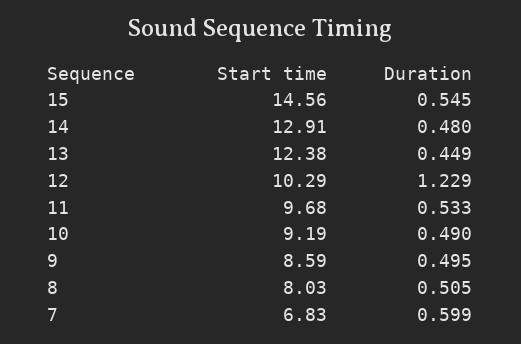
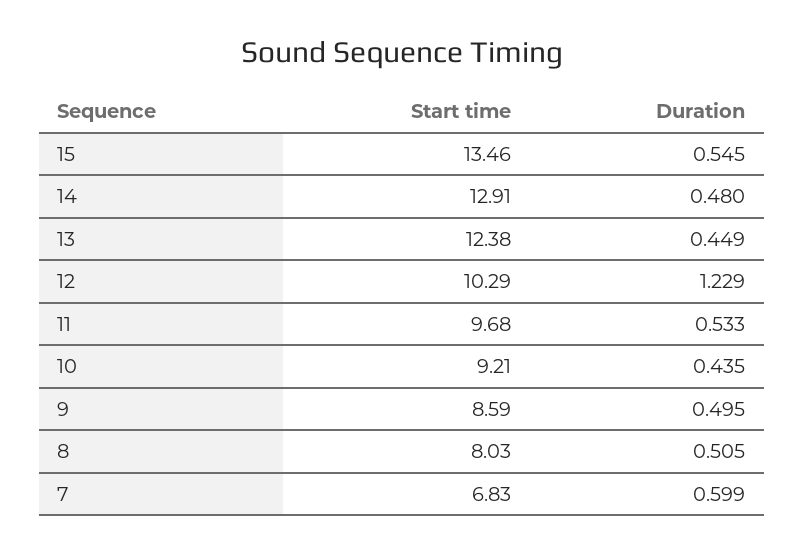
  {
    "Start time": {
-     "15": 14.56,
+     "15": 13.46,
      "14": 12.91,
      "13": 12.38,
      "12": 10.29,
      "11": 9.68,
-     "10": 9.19,
+     "10": 9.21,
      "9": 8.59,
      "8": 8.03,
      "7": 6.83
    },
    "Duration": {
      "15": 0.545,
      "14": 0.48,
      "13": 0.449,
      "12": 1.229,
      "11": 0.533,
-     "10": 0.49,
+     "10": 0.435,
      "9": 0.495,
      "8": 0.505,
      "7": 0.599
    }
  }

